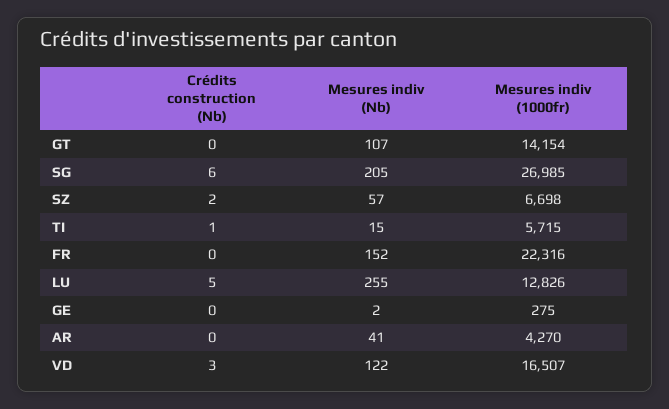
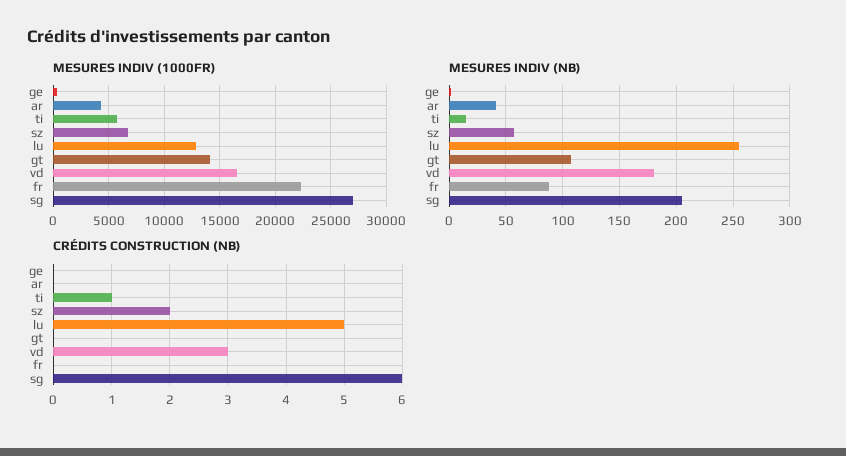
  {
    "Crédits construction (Nb)": {
      "GT": 0,
      "SG": 6,
      "SZ": 2,
      "TI": 1,
      "FR": 0,
      "LU": 5,
      "GE": 0,
      "AR": 0,
      "VD": 3
    },
    "Mesures indiv (Nb)": {
      "GT": 107,
      "SG": 205,
      "SZ": 57,
      "TI": 15,
-     "FR": 152,
+     "FR": 90,
      "LU": 255,
      "GE": 2,
      "AR": 41,
-     "VD": 122
+     "VD": 180
    },
    "Mesures indiv (1000fr)": {
      "GT": 14154,
      "SG": 26985,
      "SZ": 6698,
      "TI": 5715,
      "FR": 22316,
      "LU": 12826,
      "GE": 275,
      "AR": 4270,
      "VD": 16507
    }
  }

